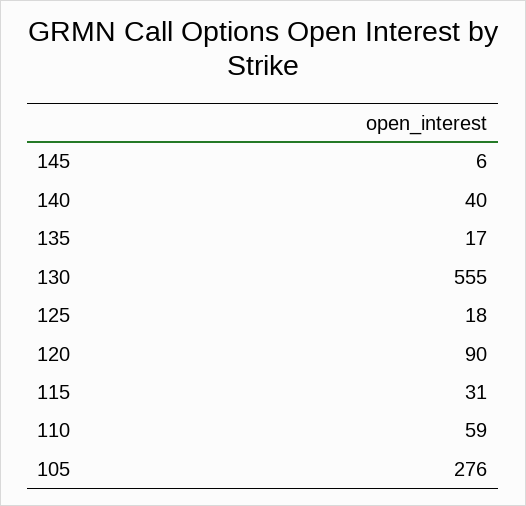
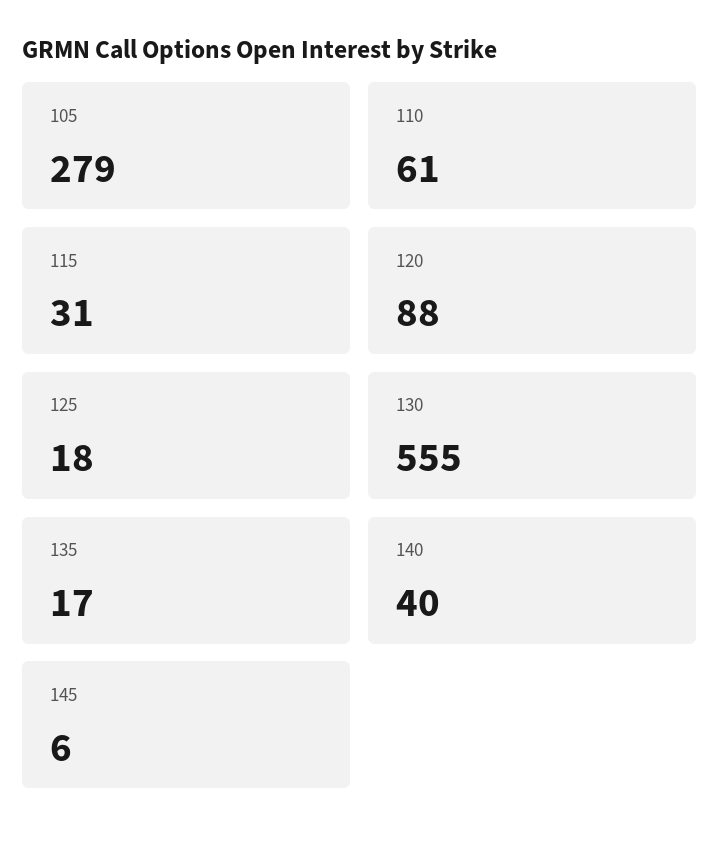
  {
    "145": 6,
    "140": 40,
    "135": 17,
    "130": 555,
    "125": 18,
-   "120": 90,
+   "120": 88,
    "115": 31,
-   "110": 59,
+   "110": 61,
-   "105": 276
+   "105": 279
  }

